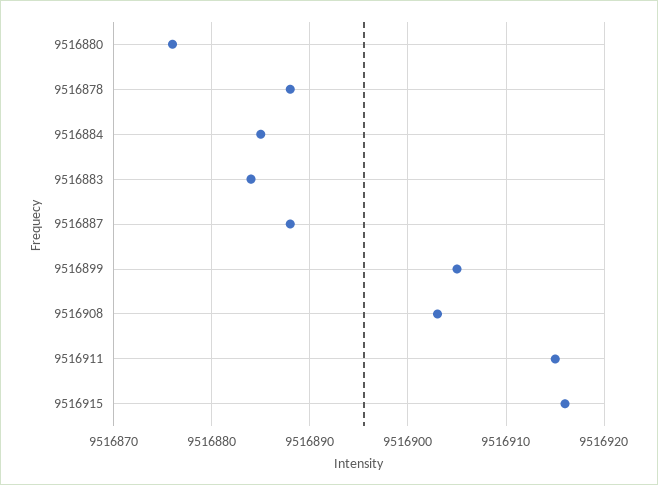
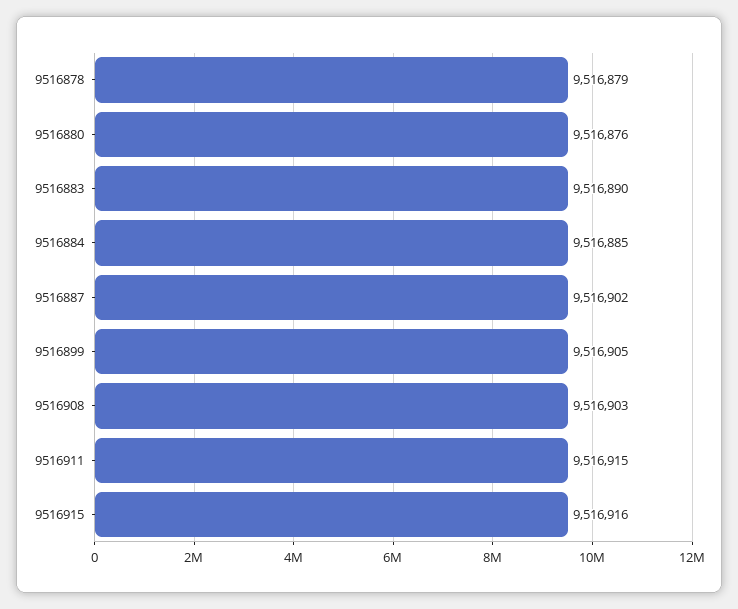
  {
    "9516880": 9516876,
-   "9516878": 9516888,
+   "9516878": 9516879,
    "9516884": 9516885,
-   "9516883": 9516884,
+   "9516883": 9516890,
-   "9516887": 9516888,
+   "9516887": 9516902,
    "9516899": 9516905,
    "9516908": 9516903,
    "9516911": 9516915,
    "9516915": 9516916
  }

